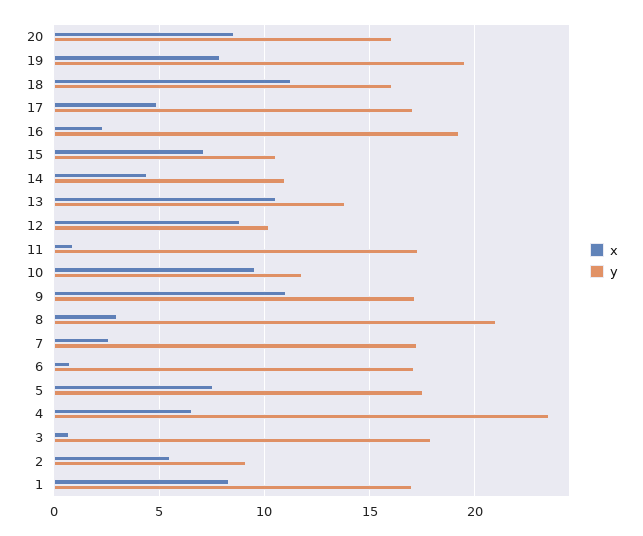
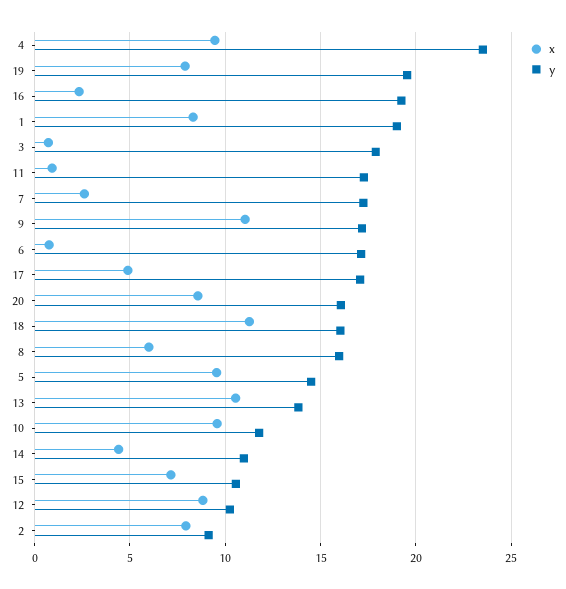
  {
    "x": {
      "20": 8.5,
      "19": 8,
      "18": 11.5,
      "17": 5,
      "16": 2.5,
      "15": 7,
      "14": 4.5,
      "13": 10.5,
      "12": 9,
      "11": 1,
      "10": 9.5,
      "9": 11,
-     "8": 3,
+     "8": 6,
      "7": 2.5,
      "6": 1,
-     "5": 7.5,
+     "5": 9.5,
-     "4": 6.5,
+     "4": 9.5,
      "3": 0.5,
-     "2": 5.5,
+     "2": 8,
      "1": 8.5
    },
    "y": {
      "20": 16,
      "19": 19.5,
      "18": 16,
      "17": 17,
      "16": 19,
      "15": 10.5,
      "14": 11,
      "13": 14,
      "12": 10,
      "11": 17.5,
      "10": 12,
      "9": 17,
-     "8": 21,
+     "8": 16,
      "7": 17,
      "6": 17,
-     "5": 17.5,
+     "5": 14.5,
      "4": 23.5,
      "3": 18,
      "2": 9,
-     "1": 17
+     "1": 19
    }
  }

